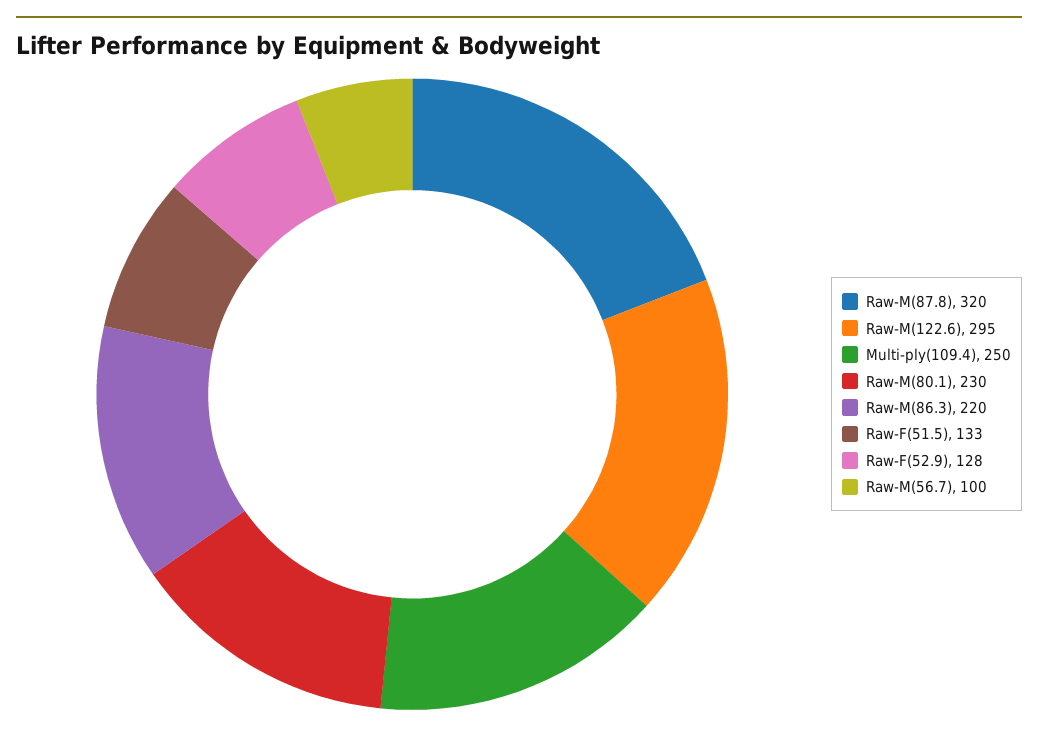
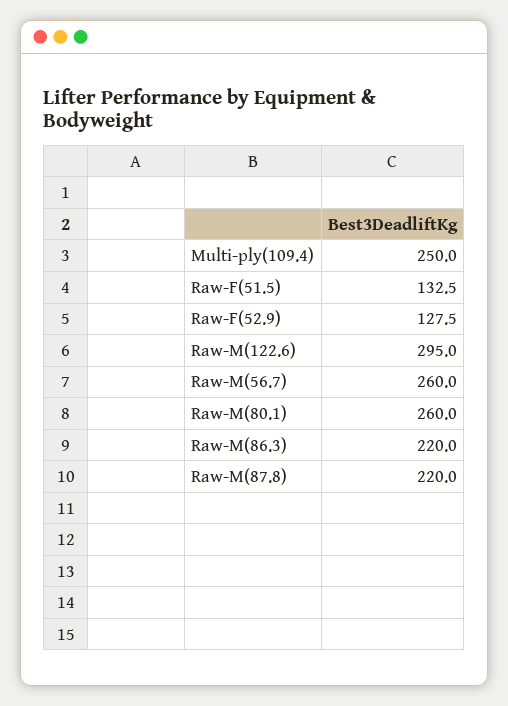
  {
-   "Raw-M(87.8)": 320,
+   "Raw-M(87.8)": 220,
    "Raw-M(122.6)": 295,
    "Multi-ply(109.4)": 250,
-   "Raw-M(80.1)": 230,
+   "Raw-M(80.1)": 260,
    "Raw-M(86.3)": 220,
    "Raw-F(51.5)": 132.5,
    "Raw-F(52.9)": 127.5,
-   "Raw-M(56.7)": 100
+   "Raw-M(56.7)": 260
  }

